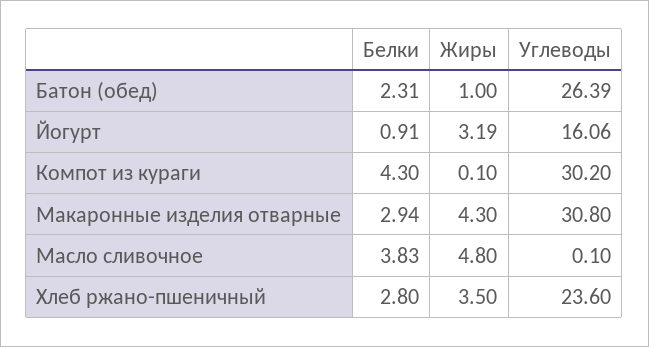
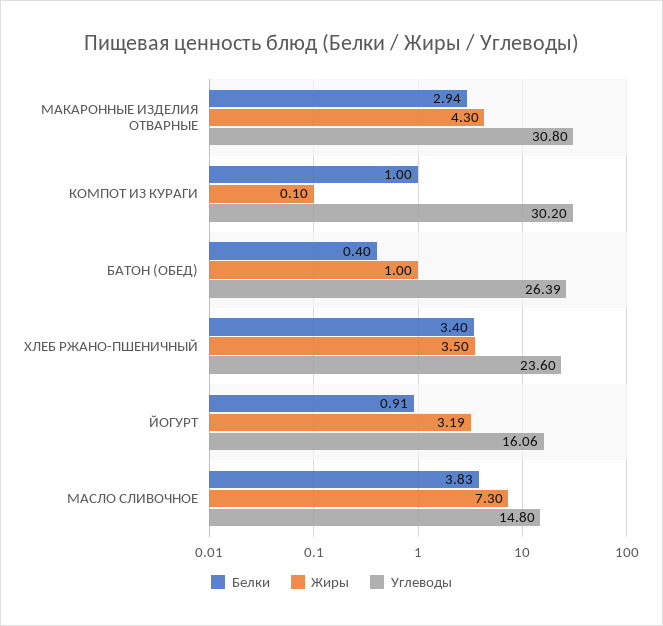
  {
    "Белки": {
-     "Батон (обед)": 2.31,
+     "Батон (обед)": 0.4,
      "Йогурт": 0.91,
-     "Компот из кураги": 4.3,
+     "Компот из кураги": 1,
      "Макаронные изделия отварные": 2.94,
      "Масло сливочное": 3.83,
-     "Хлеб ржано-пшеничный": 2.8
+     "Хлеб ржано-пшеничный": 3.4
    },
    "Жиры": {
      "Батон (обед)": 1,
      "Йогурт": 3.19,
      "Компот из кураги": 0.1,
      "Макаронные изделия отварные": 4.3,
-     "Масло сливочное": 4.8,
+     "Масло сливочное": 7.3,
      "Хлеб ржано-пшеничный": 3.5
    },
    "Углеводы": {
      "Батон (обед)": 26.39,
      "Йогурт": 16.06,
      "Компот из кураги": 30.2,
      "Макаронные изделия отварные": 30.8,
-     "Масло сливочное": 0.1,
+     "Масло сливочное": 14.8,
      "Хлеб ржано-пшеничный": 23.6
    }
  }

